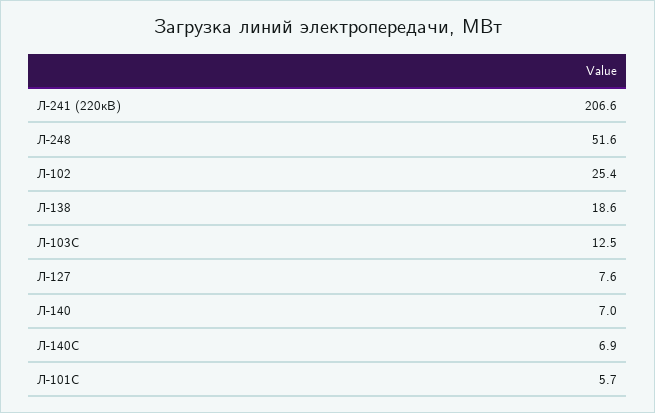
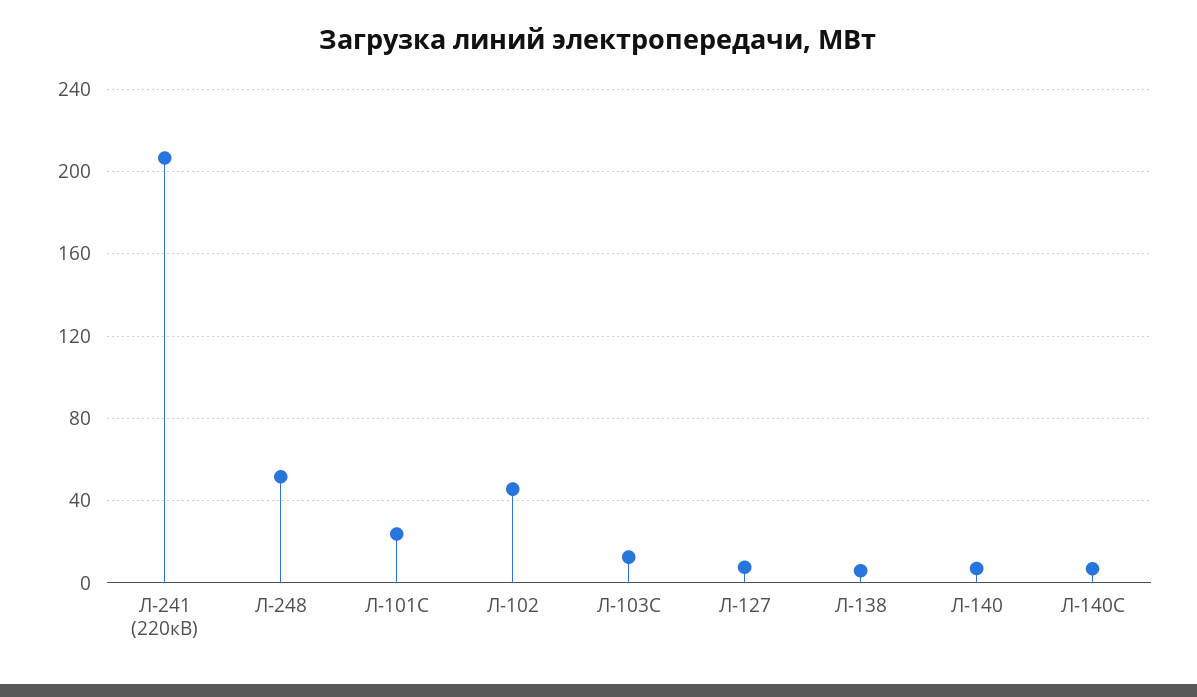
  {
    "Л-241 (220кВ)": 206.6,
    "Л-248": 51.6,
-   "Л-102": 25.4,
+   "Л-102": 45,
-   "Л-138": 18.6,
+   "Л-138": 5,
    "Л-103С": 12.5,
    "Л-127": 7.6,
    "Л-140": 7,
    "Л-140С": 6.9,
-   "Л-101С": 5.7
+   "Л-101С": 25
  }

